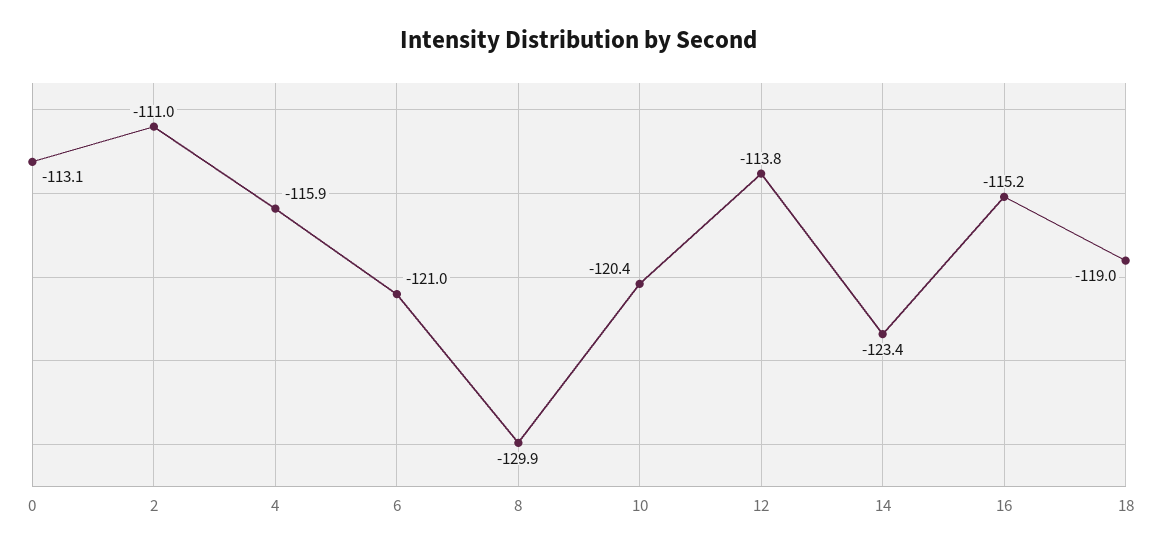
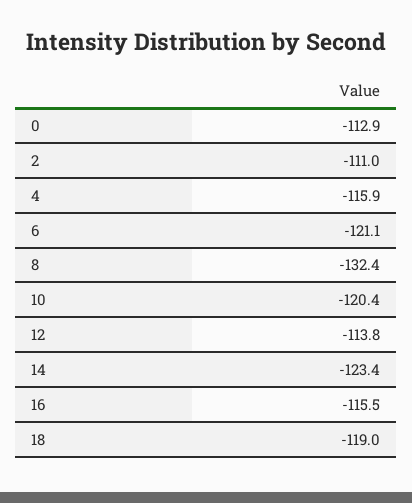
  {
-   "0": -113.1,
+   "0": -112.9,
    "2": -111,
    "4": -115.9,
-   "6": -121,
+   "6": -121.1,
-   "8": -129.9,
+   "8": -132.4,
    "10": -120.4,
    "12": -113.8,
    "14": -123.4,
-   "16": -115.2,
+   "16": -115.5,
    "18": -119
  }

